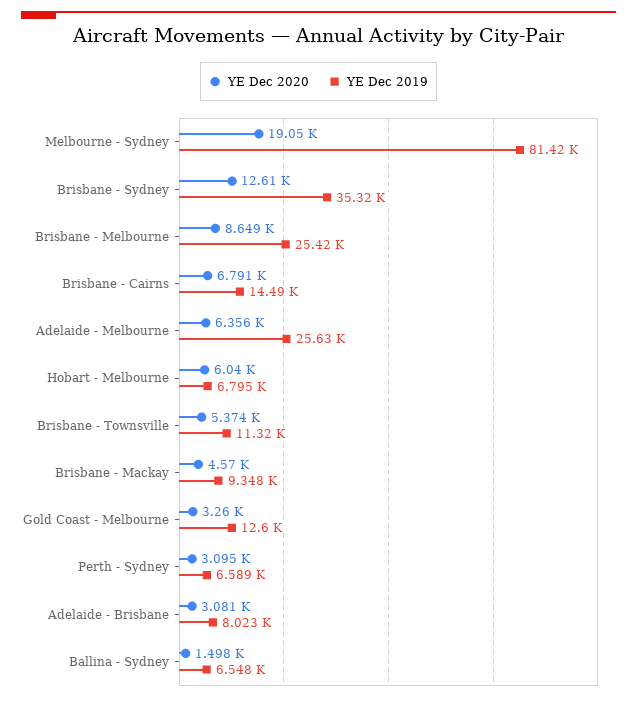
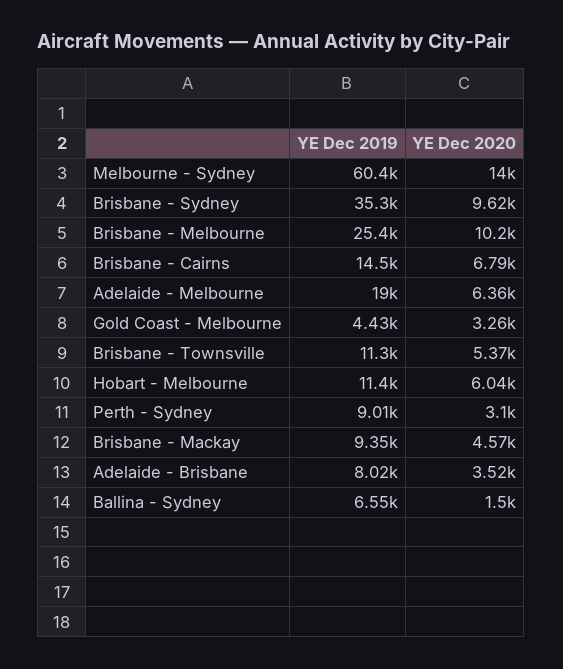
  {
    "YE Dec 2020": {
-     "Melbourne - Sydney": 19050,
+     "Melbourne - Sydney": 14000,
-     "Brisbane - Sydney": 12610,
+     "Brisbane - Sydney": 9620,
-     "Brisbane - Melbourne": 8649,
+     "Brisbane - Melbourne": 10200,
      "Brisbane - Cairns": 6791,
      "Adelaide - Melbourne": 6356,
      "Hobart - Melbourne": 6040,
      "Brisbane - Townsville": 5374,
      "Brisbane - Mackay": 4570,
      "Gold Coast - Melbourne": 3260,
      "Perth - Sydney": 3095,
-     "Adelaide - Brisbane": 3081,
+     "Adelaide - Brisbane": 3520,
      "Ballina - Sydney": 1498
    },
    "YE Dec 2019": {
-     "Melbourne - Sydney": 81420,
+     "Melbourne - Sydney": 60400,
      "Brisbane - Sydney": 35320,
      "Brisbane - Melbourne": 25420,
      "Brisbane - Cairns": 14490,
-     "Adelaide - Melbourne": 25630,
+     "Adelaide - Melbourne": 19000,
-     "Hobart - Melbourne": 6795,
+     "Hobart - Melbourne": 11400,
      "Brisbane - Townsville": 11320,
      "Brisbane - Mackay": 9348,
-     "Gold Coast - Melbourne": 12600,
+     "Gold Coast - Melbourne": 4430,
-     "Perth - Sydney": 6589,
+     "Perth - Sydney": 9010,
      "Adelaide - Brisbane": 8023,
      "Ballina - Sydney": 6548
    }
  }

